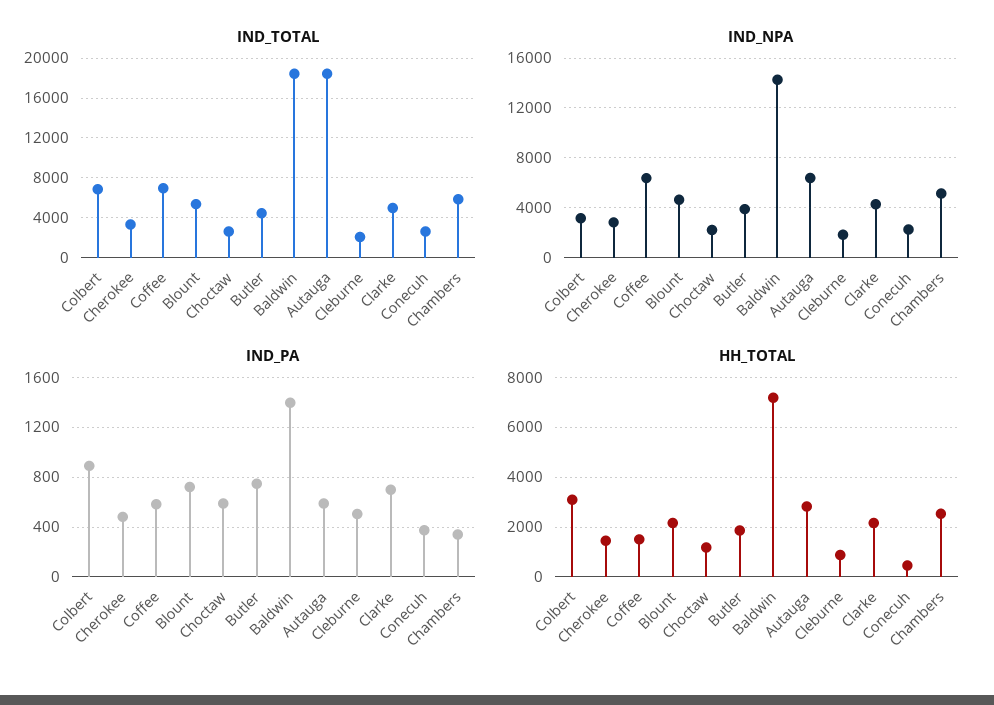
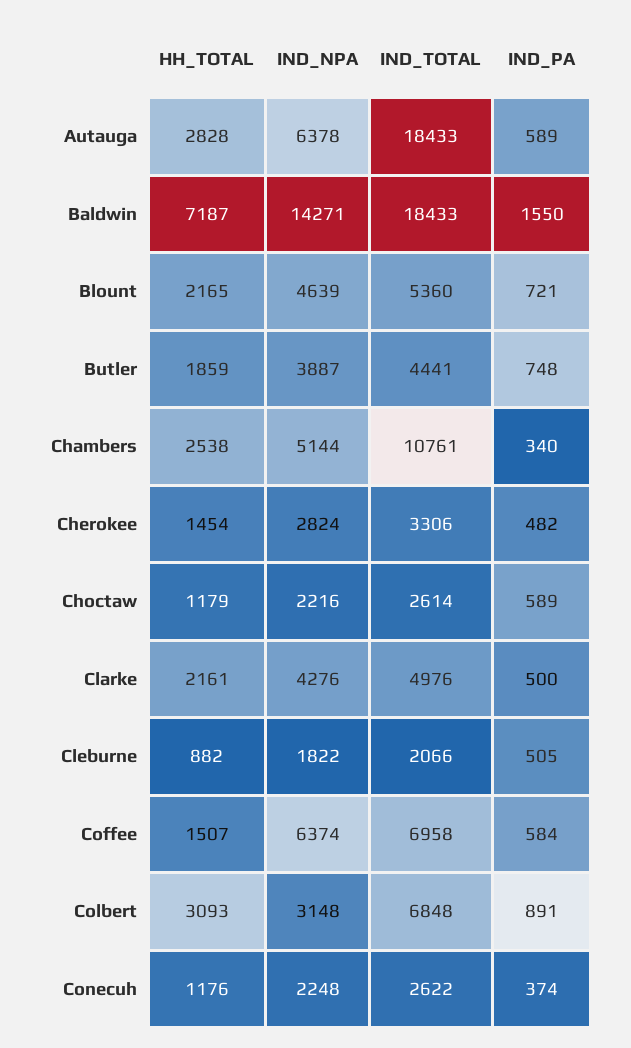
  {
    "IND_TOTAL": {
      "Colbert": 6848,
      "Cherokee": 3306,
      "Coffee": 6958,
      "Blount": 5360,
      "Choctaw": 2614,
      "Butler": 4441,
      "Baldwin": 18433,
      "Autauga": 18433,
      "Cleburne": 2066,
      "Clarke": 4976,
      "Conecuh": 2622,
-     "Chambers": 6000
+     "Chambers": 10761
    },
    "IND_NPA": {
      "Colbert": 3148,
      "Cherokee": 2824,
      "Coffee": 6374,
      "Blount": 4639,
      "Choctaw": 2216,
      "Butler": 3887,
      "Baldwin": 14271,
      "Autauga": 6378,
      "Cleburne": 1822,
      "Clarke": 4276,
      "Conecuh": 2248,
      "Chambers": 5144
    },
    "IND_PA": {
      "Colbert": 891,
      "Cherokee": 482,
      "Coffee": 584,
      "Blount": 721,
      "Choctaw": 589,
      "Butler": 748,
-     "Baldwin": 1400,
+     "Baldwin": 1550,
      "Autauga": 589,
      "Cleburne": 505,
-     "Clarke": 700,
+     "Clarke": 500,
      "Conecuh": 374,
      "Chambers": 340
    },
    "HH_TOTAL": {
      "Colbert": 3093,
      "Cherokee": 1454,
      "Coffee": 1507,
      "Blount": 2165,
      "Choctaw": 1179,
      "Butler": 1859,
      "Baldwin": 7187,
      "Autauga": 2828,
      "Cleburne": 882,
      "Clarke": 2161,
-     "Conecuh": 500,
+     "Conecuh": 1176,
      "Chambers": 2538
    }
  }

